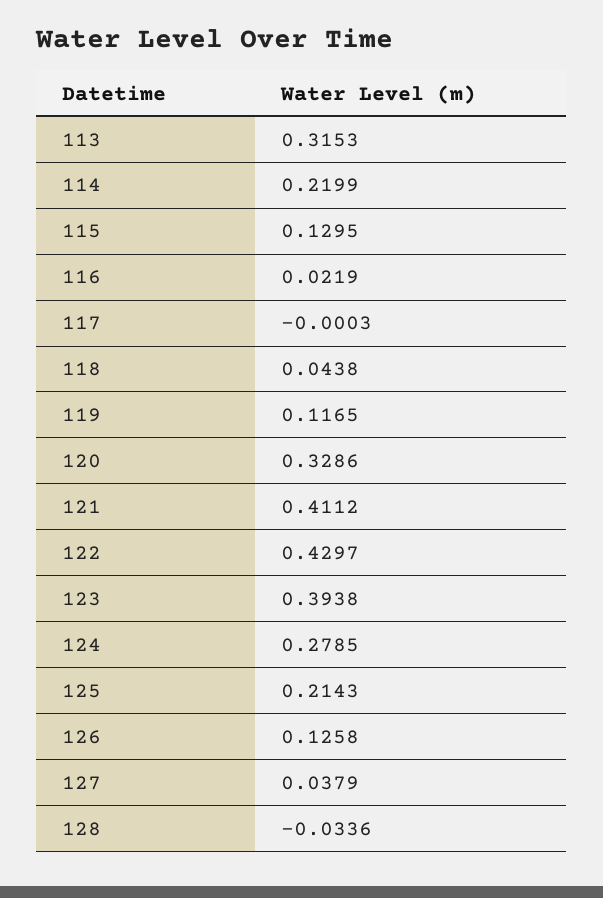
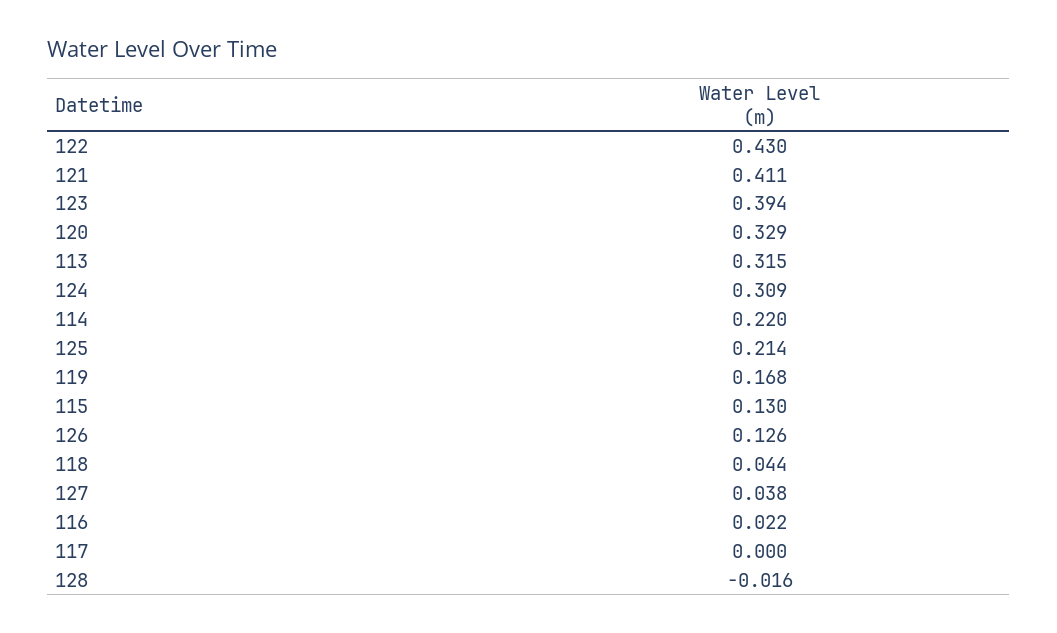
  {
    "113": 0.3153,
    "114": 0.2199,
    "115": 0.1295,
    "116": 0.0219,
    "117": -0.0003,
    "118": 0.0438,
-   "119": 0.1165,
+   "119": 0.168,
    "120": 0.3286,
    "121": 0.4112,
    "122": 0.4297,
    "123": 0.3938,
-   "124": 0.2785,
+   "124": 0.309,
    "125": 0.2143,
    "126": 0.1258,
    "127": 0.0379,
-   "128": -0.0336
+   "128": -0.016
  }

